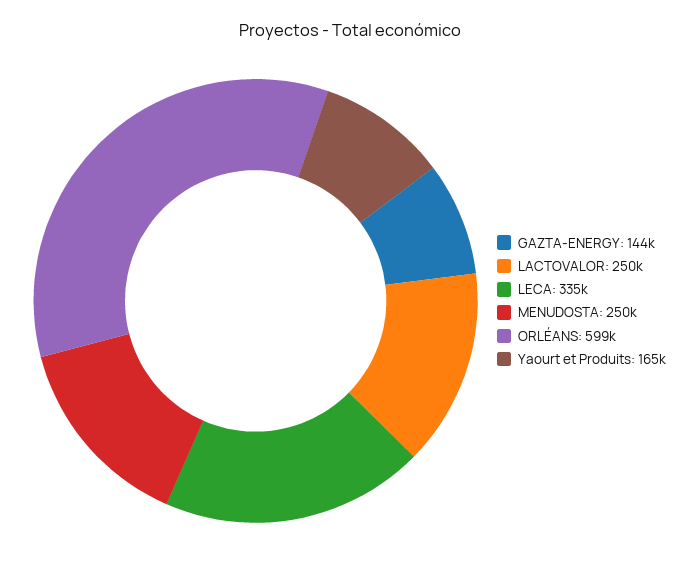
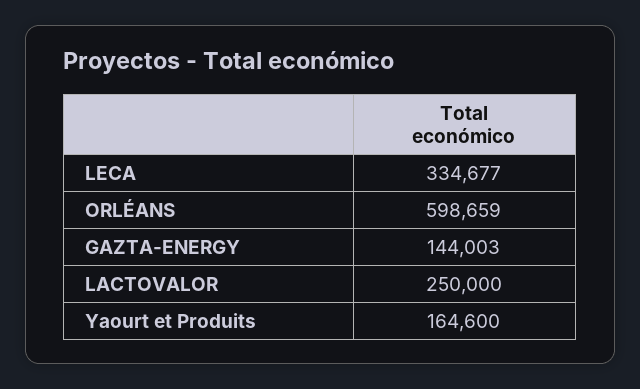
  {
    "GAZTA-ENERGY": 144003,
    "LACTOVALOR": 250000,
    "LECA": 334677,
-   "MENUDOSTA": 250000,
    "ORLÉANS": 598659,
    "Yaourt et Produits": 164600
  }

